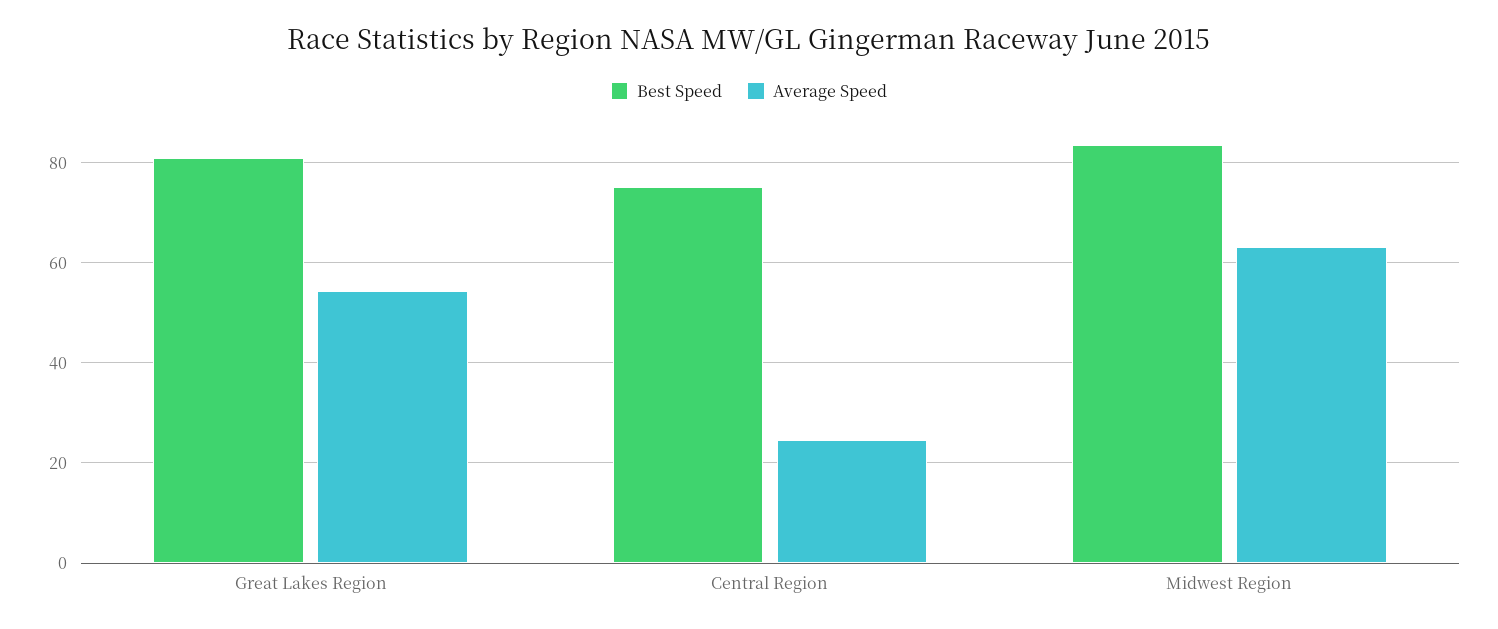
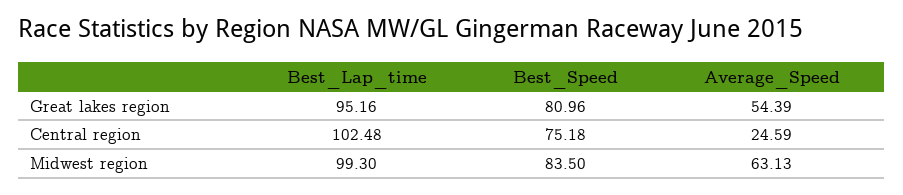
  {
    "Best Speed": {
      "Great Lakes Region": 80.96,
      "Central Region": 75.18,
      "Midwest Region": 83.5
    },
    "Average Speed": {
      "Great Lakes Region": 54.39,
      "Central Region": 24.59,
      "Midwest Region": 63.13
-   }
+   },
+   "Best_Lap_time": {
+     "Great Lakes Region": 95.16,
+     "Central Region": 102.48,
+     "Midwest Region": 99.3
+   }
  }

